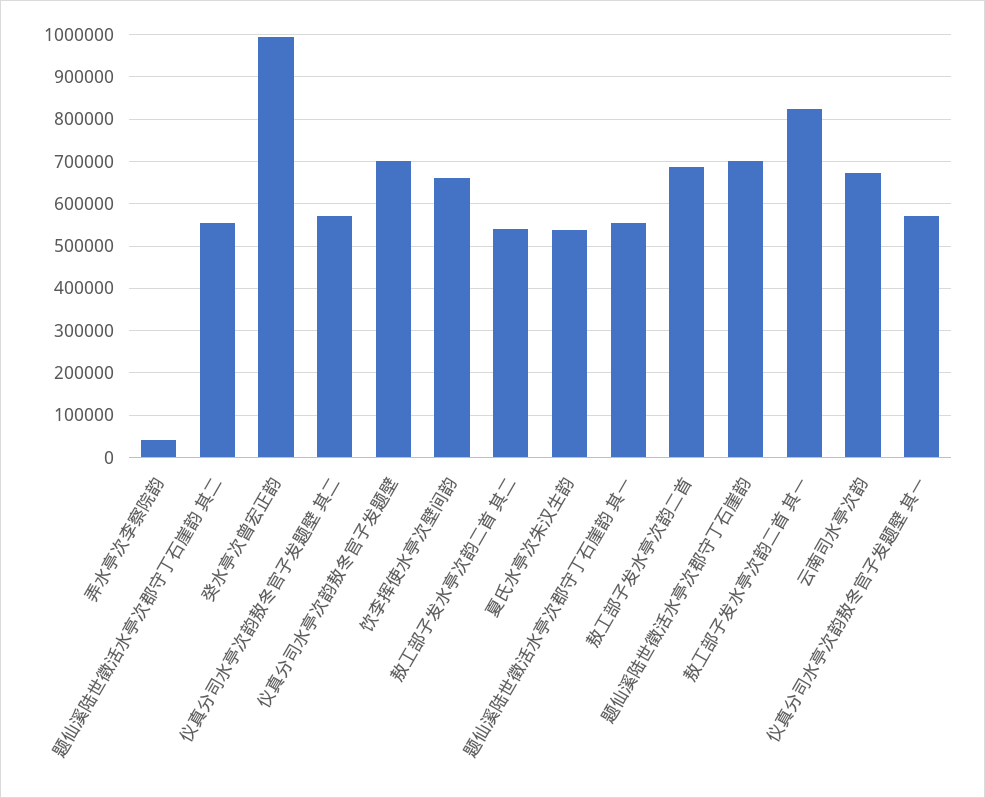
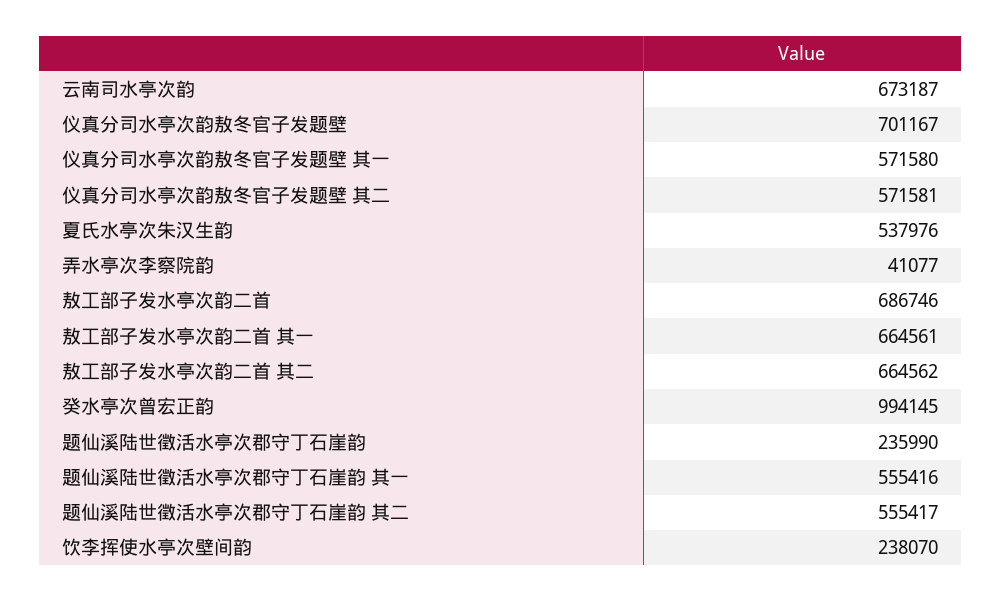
  {
    "弄水亭次李察院韵": 41077,
    "题仙溪陆世徵活水亭次郡守丁石崖韵 其二": 555417,
    "癸水亭次曾宏正韵": 994145,
    "仪真分司水亭次韵敖冬官子发题壁 其二": 571581,
    "仪真分司水亭次韵敖冬官子发题壁": 701167,
-   "饮李挥使水亭次壁间韵": 660000,
+   "饮李挥使水亭次壁间韵": 238070,
-   "敖工部子发水亭次韵二首 其二": 540000,
+   "敖工部子发水亭次韵二首 其二": 664562,
    "夏氏水亭次朱汉生韵": 537976,
    "题仙溪陆世徵活水亭次郡守丁石崖韵 其一": 555416,
    "敖工部子发水亭次韵二首": 686746,
-   "题仙溪陆世徵活水亭次郡守丁石崖韵": 700000,
+   "题仙溪陆世徵活水亭次郡守丁石崖韵": 235990,
-   "敖工部子发水亭次韵二首 其一": 820000,
+   "敖工部子发水亭次韵二首 其一": 664561,
    "云南司水亭次韵": 673187,
    "仪真分司水亭次韵敖冬官子发题壁 其一": 571580
  }

